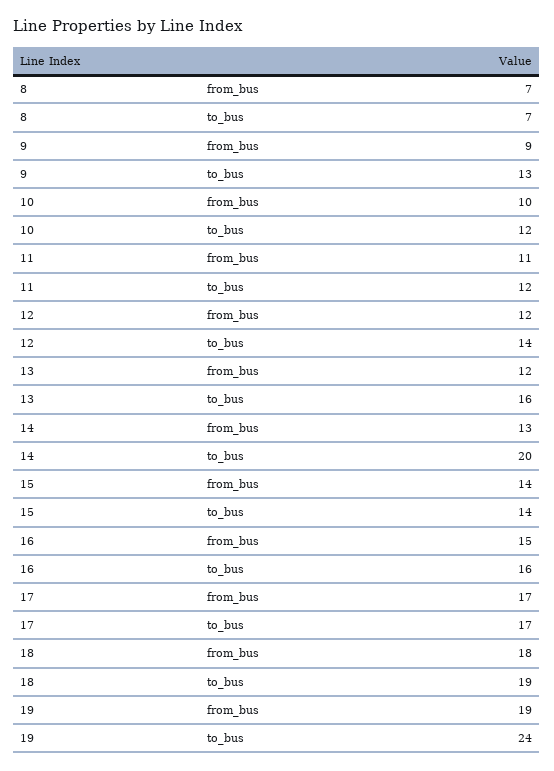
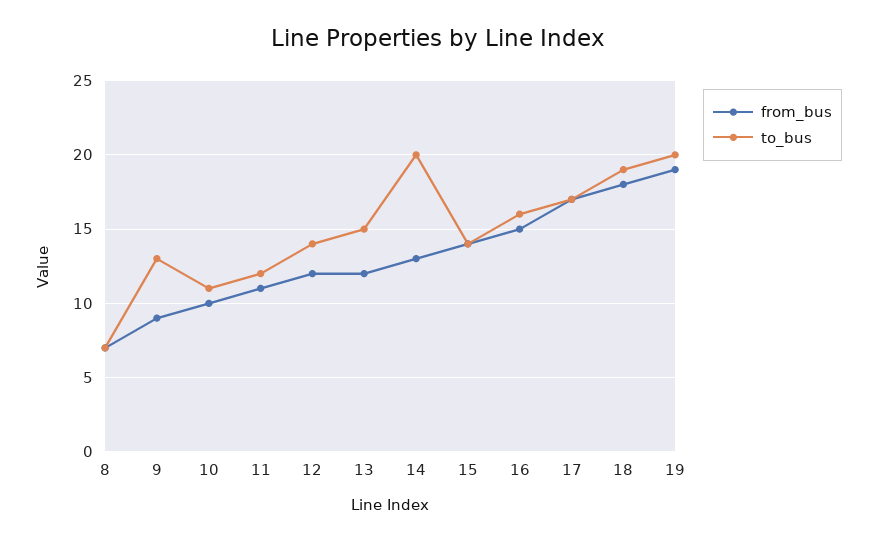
  {
    "from_bus": {
      "8": 7,
      "9": 9,
      "10": 10,
      "11": 11,
      "12": 12,
      "13": 12,
      "14": 13,
      "15": 14,
      "16": 15,
      "17": 17,
      "18": 18,
      "19": 19
    },
    "to_bus": {
      "8": 7,
      "9": 13,
-     "10": 12,
+     "10": 11,
      "11": 12,
      "12": 14,
-     "13": 16,
+     "13": 15,
      "14": 20,
      "15": 14,
      "16": 16,
      "17": 17,
      "18": 19,
-     "19": 24
+     "19": 20
    }
  }

